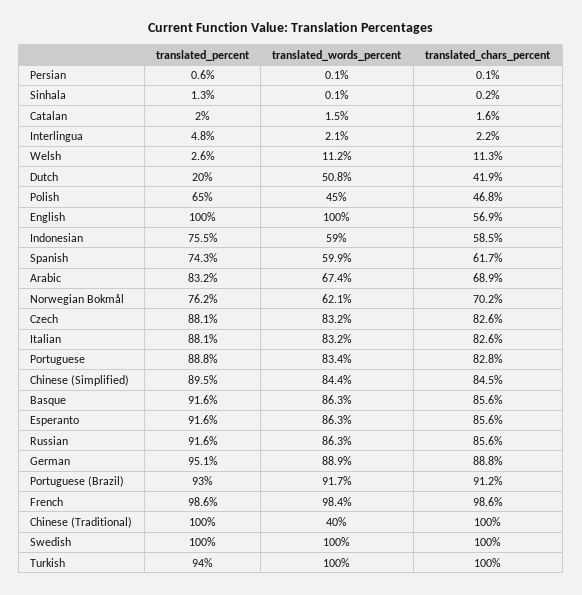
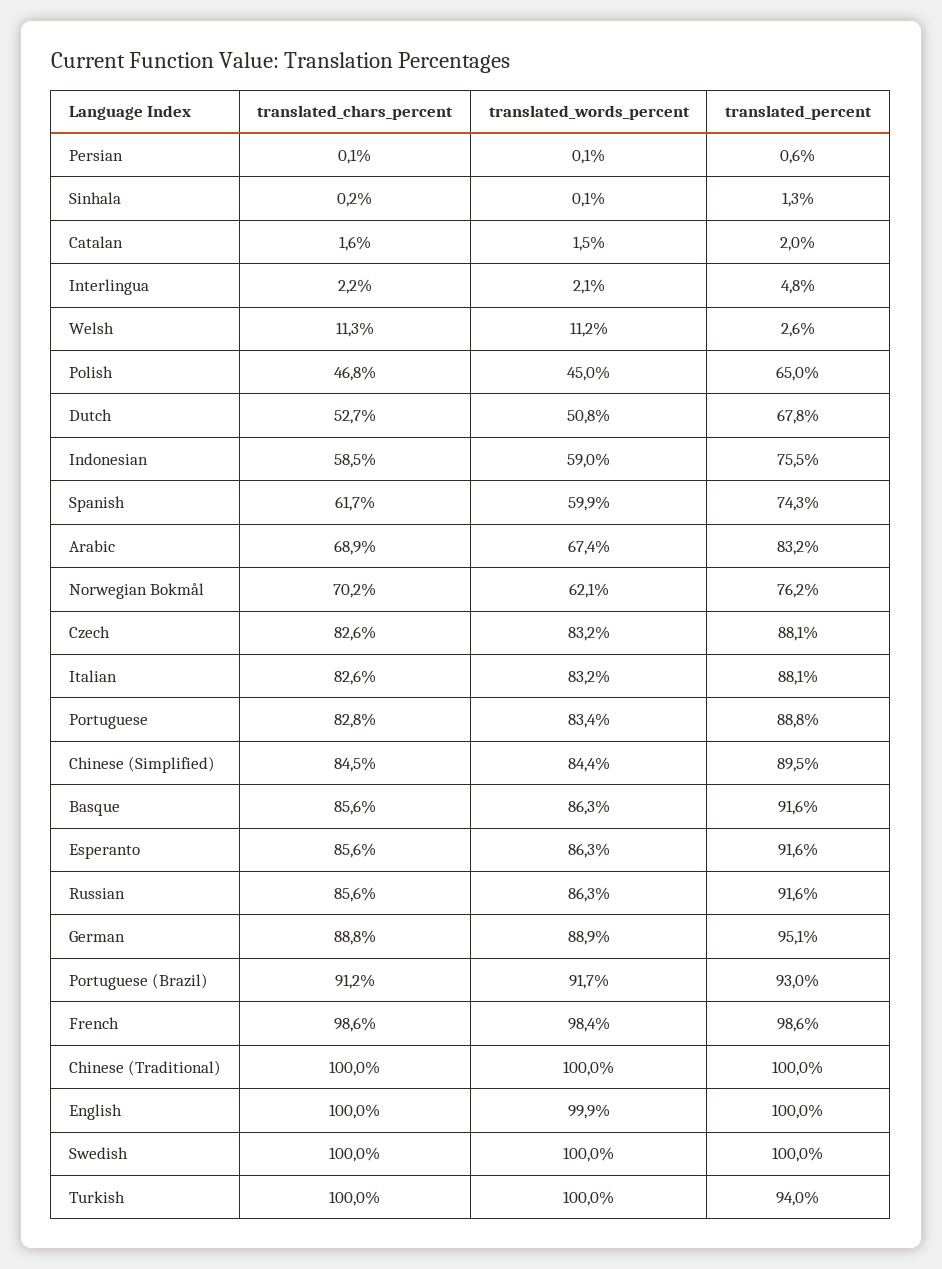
  {
    "translated_percent": {
      "Persian": 0.6,
      "Sinhala": 1.3,
      "Catalan": 2,
      "Interlingua": 4.8,
      "Welsh": 2.6,
-     "Dutch": 20,
+     "Dutch": 67.8,
      "Polish": 65,
      "English": 100,
      "Indonesian": 75.5,
      "Spanish": 74.3,
      "Arabic": 83.2,
      "Norwegian Bokmål": 76.2,
      "Czech": 88.1,
      "Italian": 88.1,
      "Portuguese": 88.8,
      "Chinese (Simplified)": 89.5,
      "Basque": 91.6,
      "Esperanto": 91.6,
      "Russian": 91.6,
      "German": 95.1,
      "Portuguese (Brazil)": 93,
      "French": 98.6,
      "Chinese (Traditional)": 100,
      "Swedish": 100,
      "Turkish": 94
    },
    "translated_words_percent": {
      "Persian": 0.1,
      "Sinhala": 0.1,
      "Catalan": 1.5,
      "Interlingua": 2.1,
      "Welsh": 11.2,
      "Dutch": 50.8,
      "Polish": 45,
-     "English": 100,
+     "English": 99.9,
      "Indonesian": 59,
      "Spanish": 59.9,
      "Arabic": 67.4,
      "Norwegian Bokmål": 62.1,
      "Czech": 83.2,
      "Italian": 83.2,
      "Portuguese": 83.4,
      "Chinese (Simplified)": 84.4,
      "Basque": 86.3,
      "Esperanto": 86.3,
      "Russian": 86.3,
      "German": 88.9,
      "Portuguese (Brazil)": 91.7,
      "French": 98.4,
-     "Chinese (Traditional)": 40,
+     "Chinese (Traditional)": 100,
      "Swedish": 100,
      "Turkish": 100
    },
    "translated_chars_percent": {
      "Persian": 0.1,
      "Sinhala": 0.2,
      "Catalan": 1.6,
      "Interlingua": 2.2,
      "Welsh": 11.3,
-     "Dutch": 41.9,
+     "Dutch": 52.7,
      "Polish": 46.8,
-     "English": 56.9,
+     "English": 100,
      "Indonesian": 58.5,
      "Spanish": 61.7,
      "Arabic": 68.9,
      "Norwegian Bokmål": 70.2,
      "Czech": 82.6,
      "Italian": 82.6,
      "Portuguese": 82.8,
      "Chinese (Simplified)": 84.5,
      "Basque": 85.6,
      "Esperanto": 85.6,
      "Russian": 85.6,
      "German": 88.8,
      "Portuguese (Brazil)": 91.2,
      "French": 98.6,
      "Chinese (Traditional)": 100,
      "Swedish": 100,
      "Turkish": 100
    }
  }

